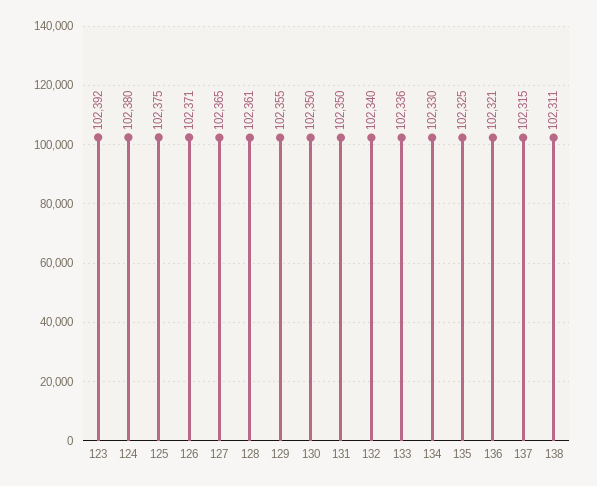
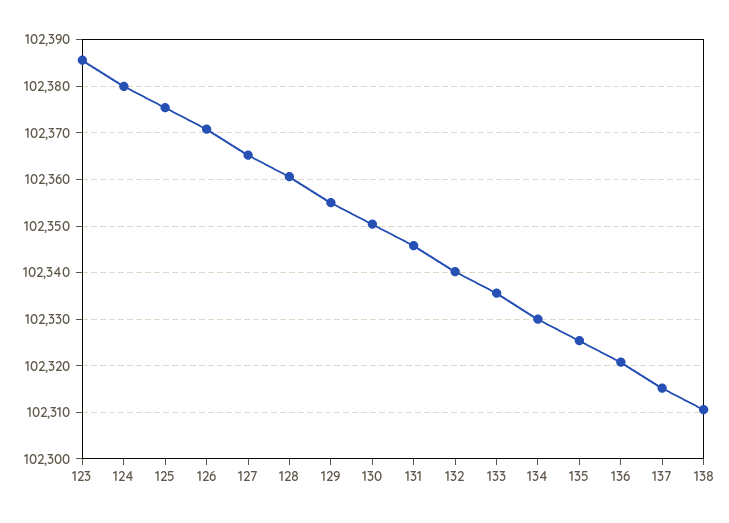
  {
-   "123": 102392,
+   "123": 102386,
    "124": 102380,
    "125": 102375,
    "126": 102371,
    "127": 102365,
    "128": 102361,
    "129": 102355,
    "130": 102350,
-   "131": 102350,
+   "131": 102346,
    "132": 102340,
    "133": 102336,
    "134": 102330,
    "135": 102325,
    "136": 102321,
    "137": 102315,
    "138": 102311
  }

